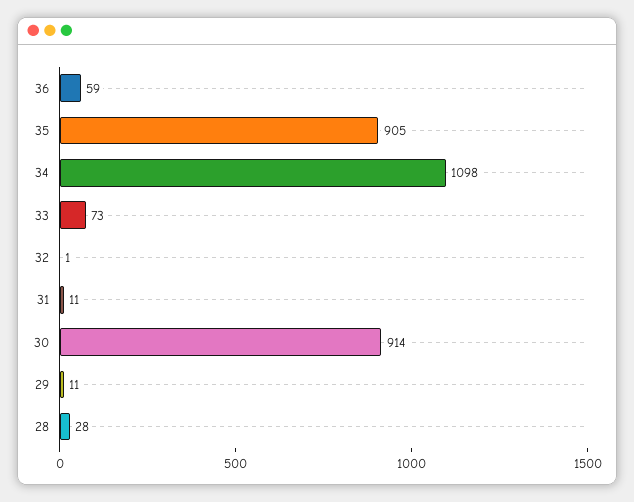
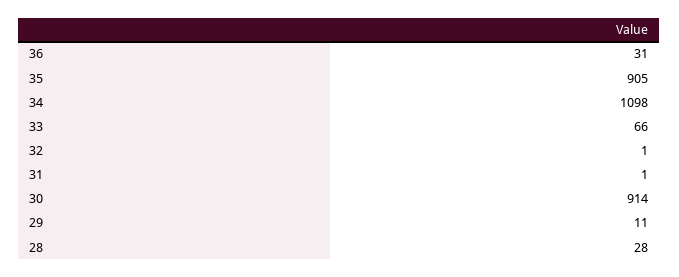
  {
-   "36": 59,
+   "36": 31,
    "35": 905,
    "34": 1098,
-   "33": 73,
+   "33": 66,
    "32": 1,
-   "31": 11,
+   "31": 1,
    "30": 914,
    "29": 11,
    "28": 28
  }

